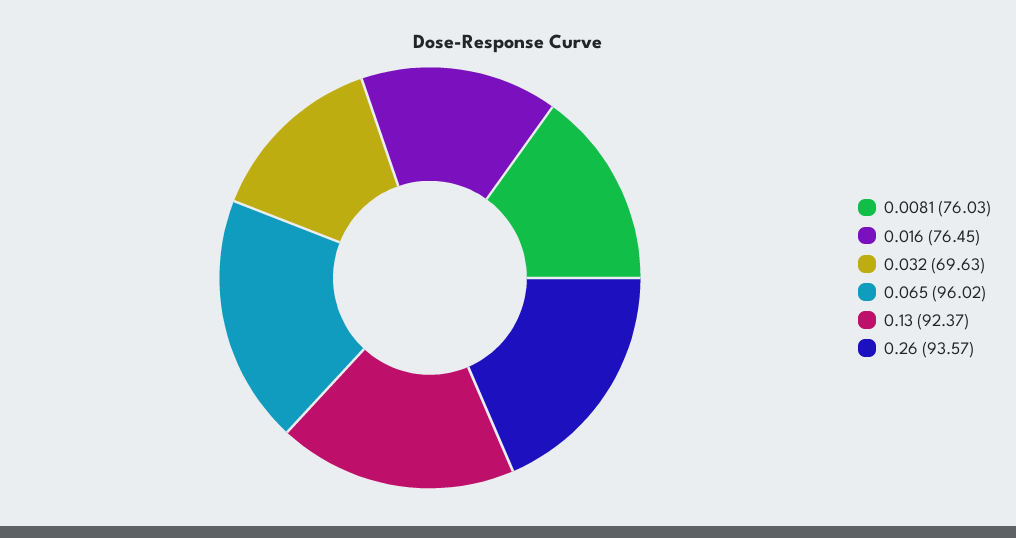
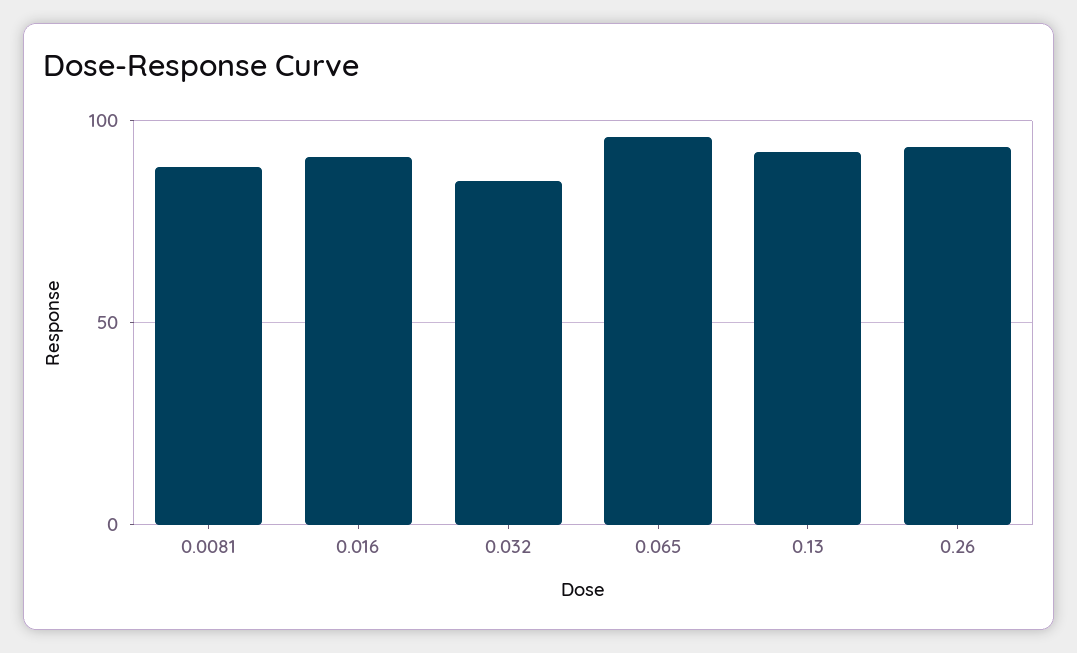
  {
-   "0.0081": 76.03,
+   "0.0081": 90,
-   "0.016": 76.45,
+   "0.016": 90,
-   "0.032": 69.63,
+   "0.032": 85,
    "0.065": 96.02,
    "0.13": 92.37,
    "0.26": 93.57
  }

